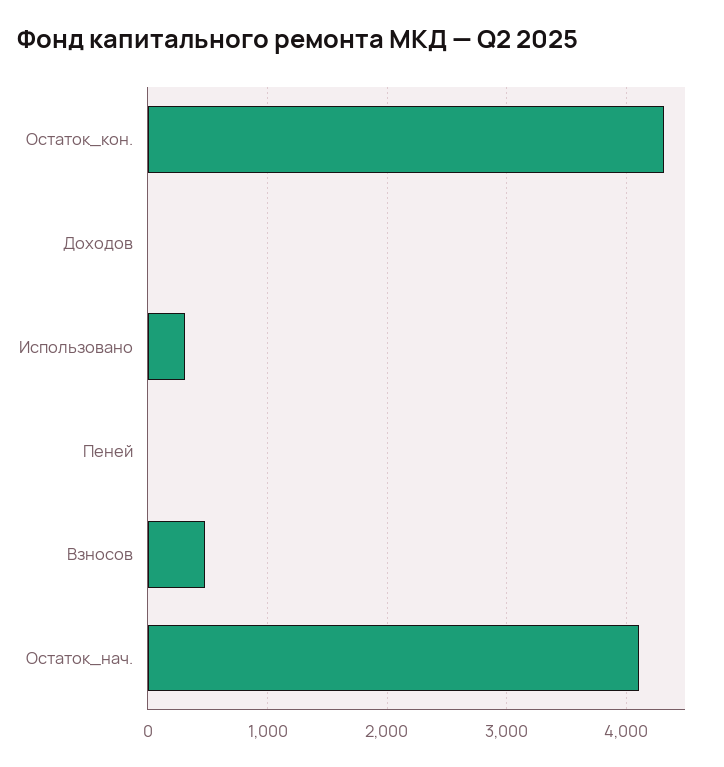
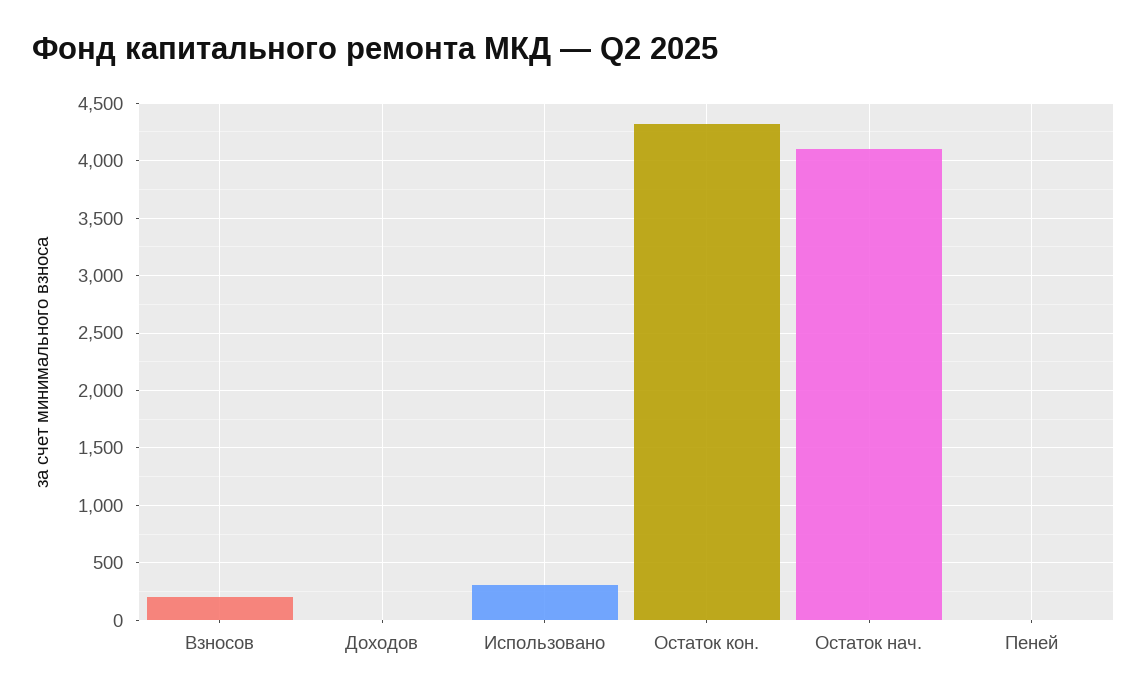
  {
    "Остаток_кон.": 4300,
    "Доходов": 0,
    "Использовано": 300,
    "Пеней": 0,
-   "Взносов": 500,
+   "Взносов": 200,
    "Остаток_нач.": 4100
  }

